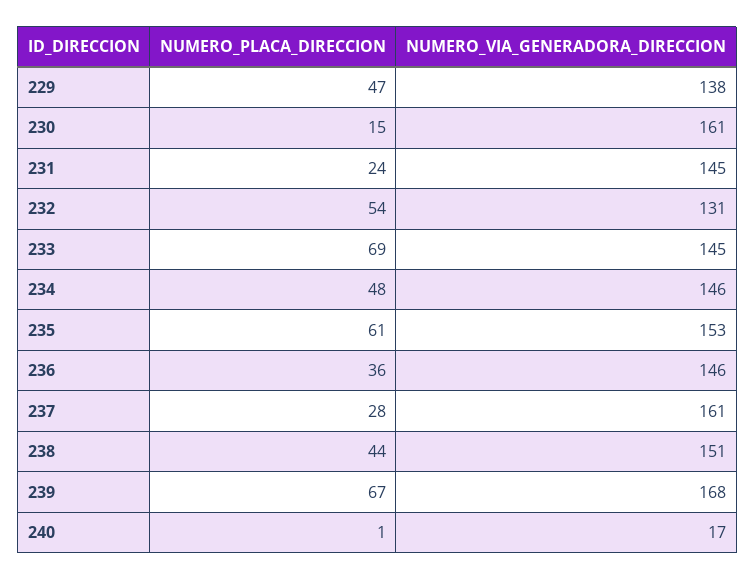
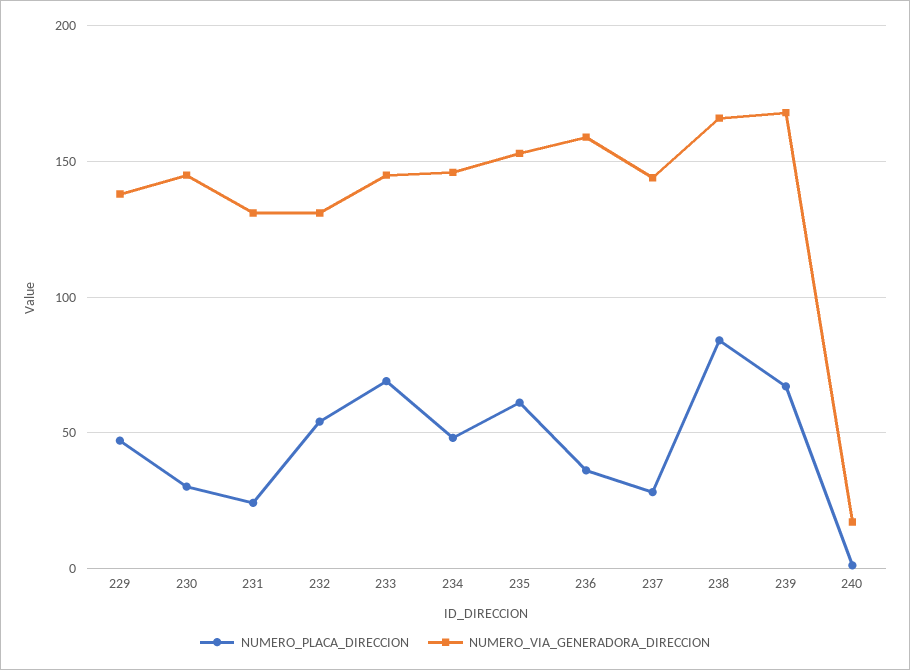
  {
    "NUMERO_PLACA_DIRECCION": {
      "229": 47,
-     "230": 15,
+     "230": 30,
      "231": 24,
      "232": 54,
      "233": 69,
      "234": 48,
      "235": 61,
      "236": 36,
      "237": 28,
-     "238": 44,
+     "238": 85,
      "239": 67,
      "240": 1
    },
    "NUMERO_VIA_GENERADORA_DIRECCION": {
      "229": 138,
-     "230": 161,
+     "230": 145,
-     "231": 145,
+     "231": 130,
      "232": 131,
      "233": 145,
      "234": 146,
      "235": 153,
-     "236": 146,
+     "236": 160,
-     "237": 161,
+     "237": 145,
-     "238": 151,
+     "238": 165,
      "239": 168,
      "240": 17
    }
  }

